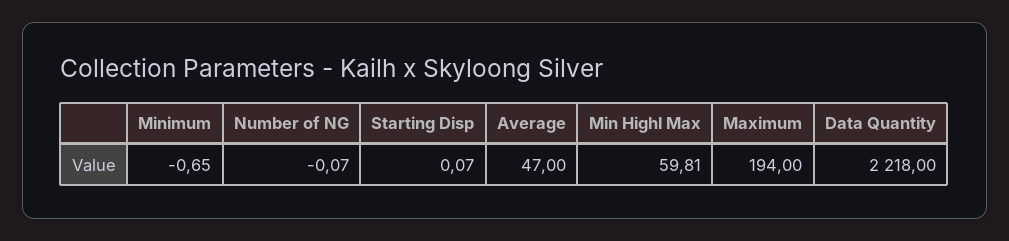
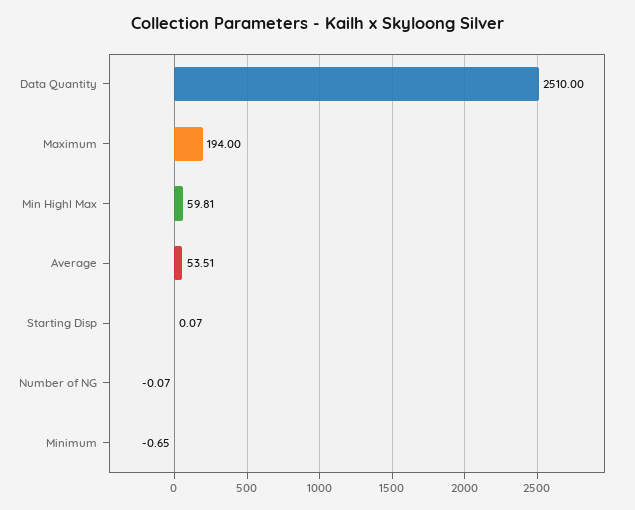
  {
    "Minimum": -0.65,
    "Number of NG": -0.07,
    "Starting Disp": 0.07,
-   "Average": 47,
+   "Average": 53.51,
    "Min Highl Max": 59.81,
    "Maximum": 194,
-   "Data Quantity": 2218
+   "Data Quantity": 2510
  }

